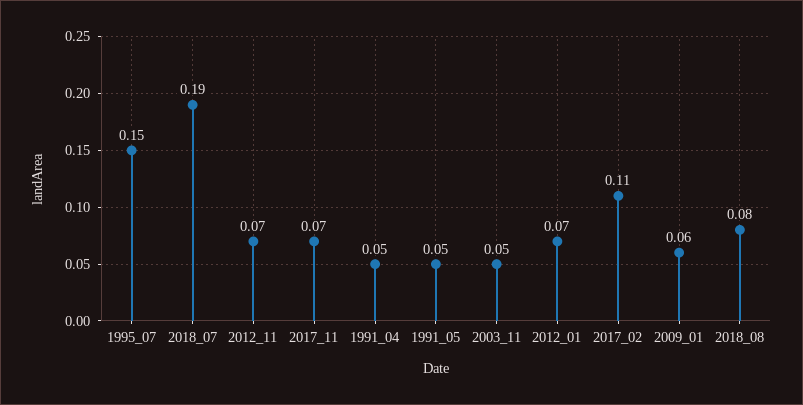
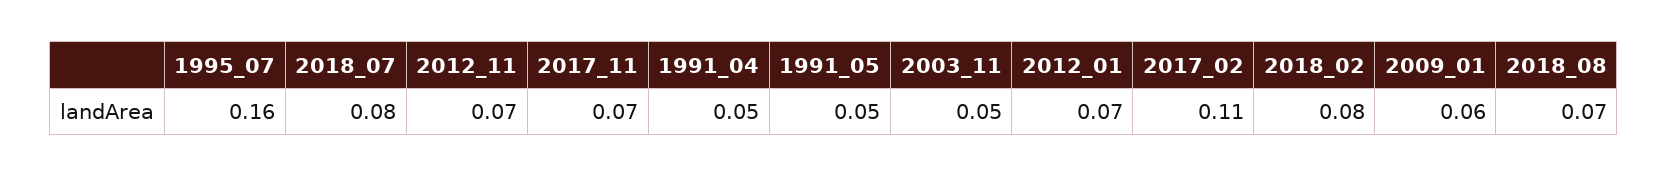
  {
-   "1995_07": 0.15,
+   "1995_07": 0.16,
-   "2018_07": 0.19,
+   "2018_07": 0.08,
    "2012_11": 0.07,
    "2017_11": 0.07,
    "1991_04": 0.05,
    "1991_05": 0.05,
    "2003_11": 0.05,
    "2012_01": 0.07,
    "2017_02": 0.11,
    "2009_01": 0.06,
-   "2018_08": 0.08
+   "2018_08": 0.07,
+   "2018_02": 0.08
  }

